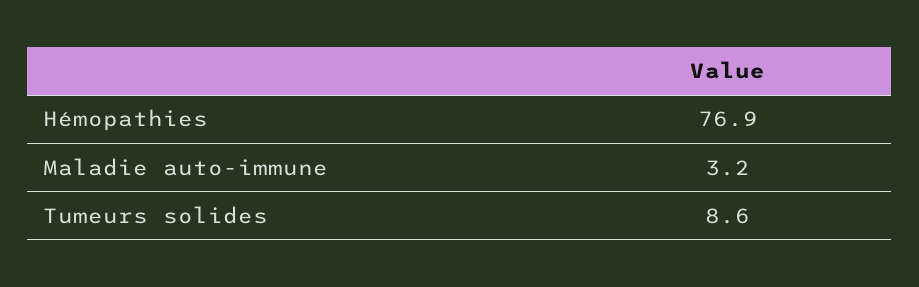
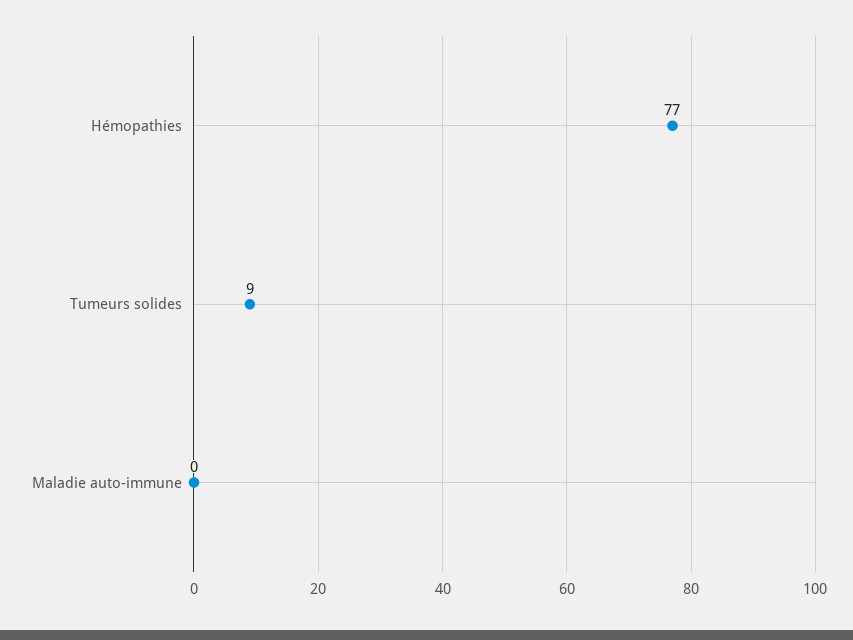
  {
    "Hémopathies": 76.9,
-   "Maladie auto-immune": 3.2,
+   "Maladie auto-immune": 0,
    "Tumeurs solides": 8.6
  }

